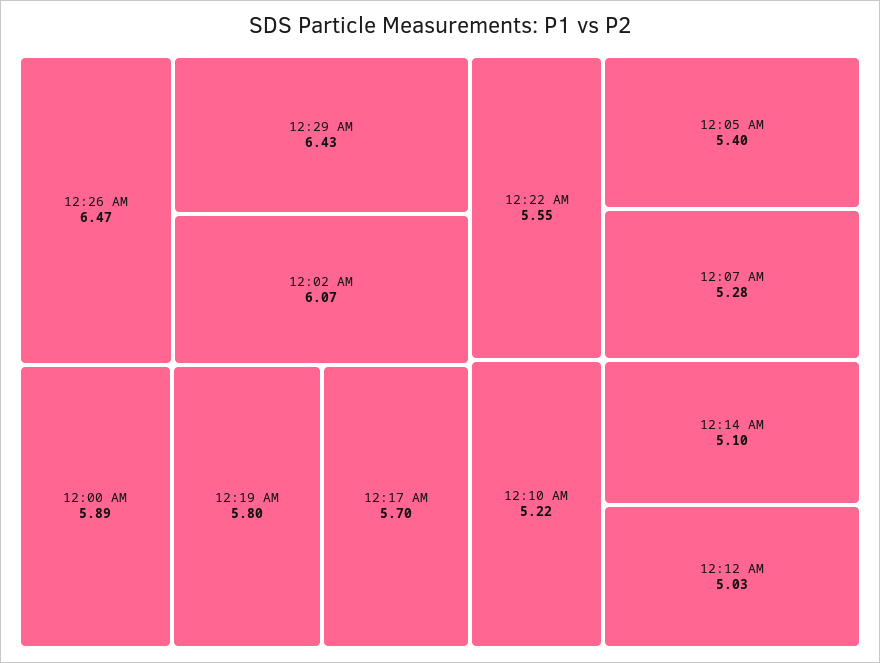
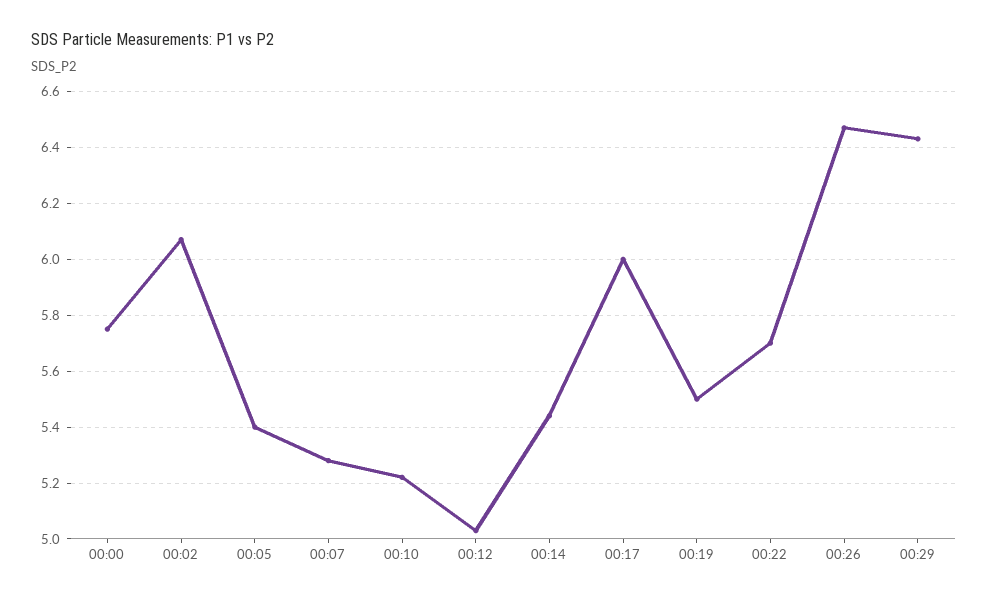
  {
    "12:26 AM": 6.47,
    "12:29 AM": 6.43,
    "12:02 AM": 6.07,
-   "12:00 AM": 5.89,
+   "12:00 AM": 5.75,
-   "12:19 AM": 5.8,
+   "12:19 AM": 5.5,
-   "12:17 AM": 5.7,
+   "12:17 AM": 6,
-   "12:22 AM": 5.55,
+   "12:22 AM": 5.7,
    "12:05 AM": 5.4,
    "12:07 AM": 5.28,
    "12:10 AM": 5.22,
-   "12:14 AM": 5.1,
+   "12:14 AM": 5.45,
    "12:12 AM": 5.03
  }

